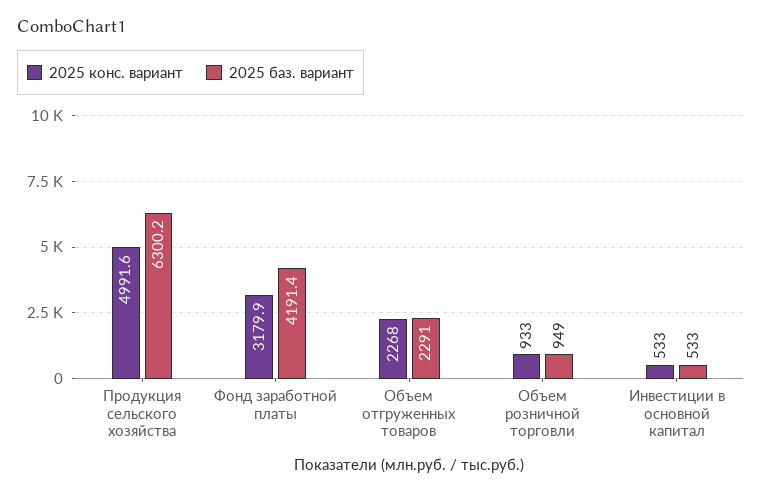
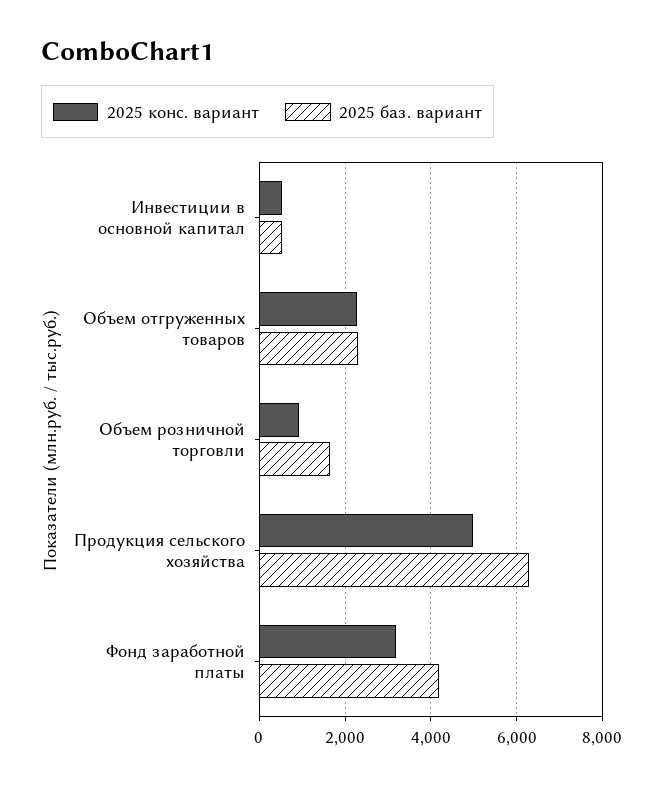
  {
    "2025 конс. вариант": {
      "Продукция сельского хозяйства": 4991.6,
      "Фонд заработной платы": 3179.9,
      "Объем отгруженных товаров": 2268,
      "Объем розничной торговли": 933,
      "Инвестиции в основной капитал": 533
    },
    "2025 баз. вариант": {
      "Продукция сельского хозяйства": 6300.2,
      "Фонд заработной платы": 4191.4,
      "Объем отгруженных товаров": 2291,
-     "Объем розничной торговли": 949,
+     "Объем розничной торговли": 1600,
      "Инвестиции в основной капитал": 533
    }
  }

